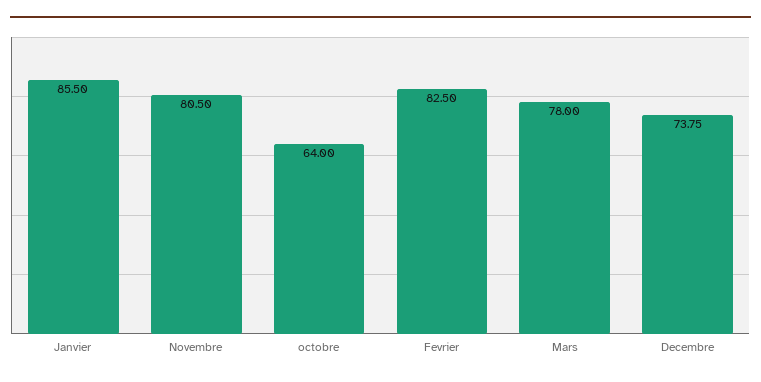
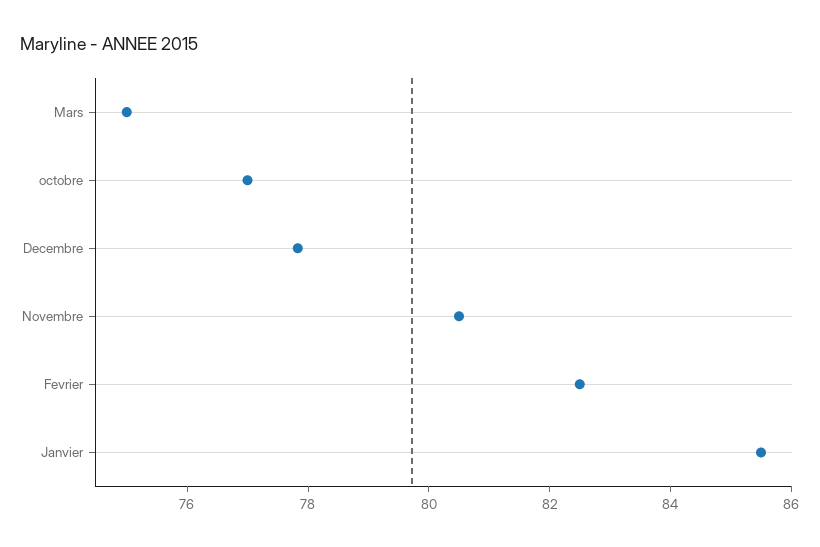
  {
    "Janvier": 85.5,
    "Novembre": 80.5,
-   "octobre": 64,
+   "octobre": 77,
    "Fevrier": 82.5,
-   "Mars": 78,
+   "Mars": 75,
-   "Decembre": 73.75
+   "Decembre": 78
  }

